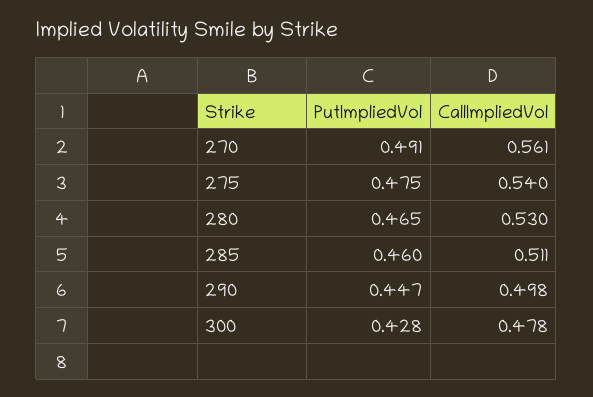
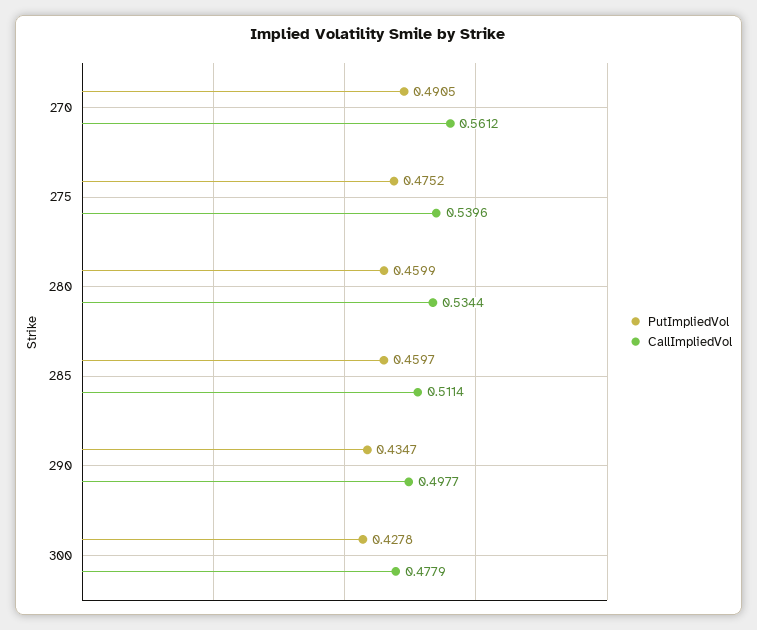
  {
    "PutImpliedVol": {
      "270": 0.4905,
      "275": 0.4752,
-     "280": 0.465,
+     "280": 0.4599,
      "285": 0.4597,
-     "290": 0.447,
+     "290": 0.4347,
      "300": 0.4278
    },
    "CallImpliedVol": {
      "270": 0.5612,
      "275": 0.5396,
-     "280": 0.53,
+     "280": 0.5344,
      "285": 0.5114,
      "290": 0.4977,
      "300": 0.4779
    }
  }

